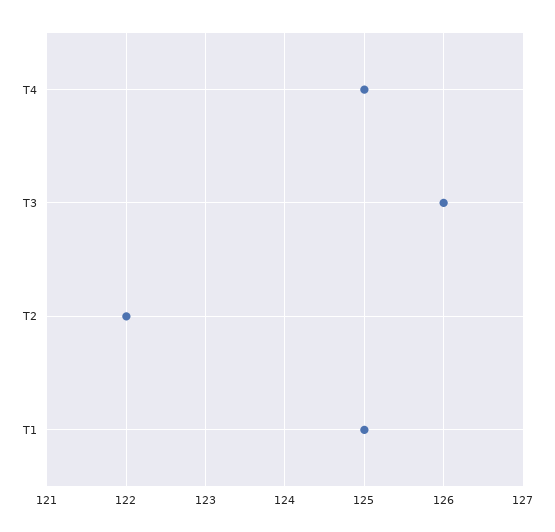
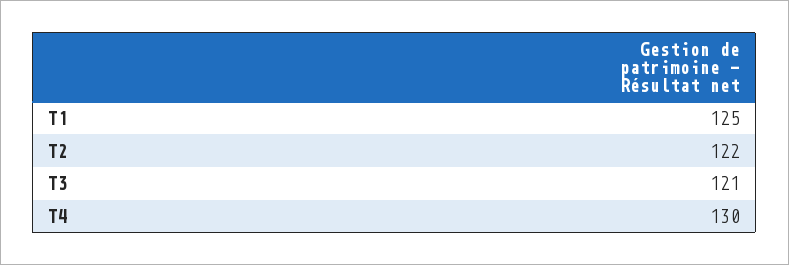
  {
-   "T4": 125,
+   "T4": 130,
-   "T3": 126,
+   "T3": 121,
    "T2": 122,
    "T1": 125
  }

